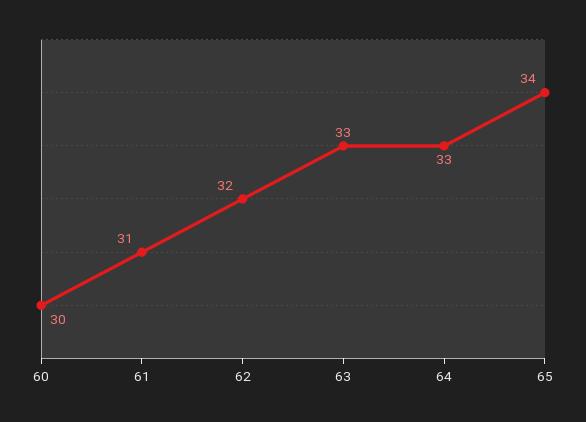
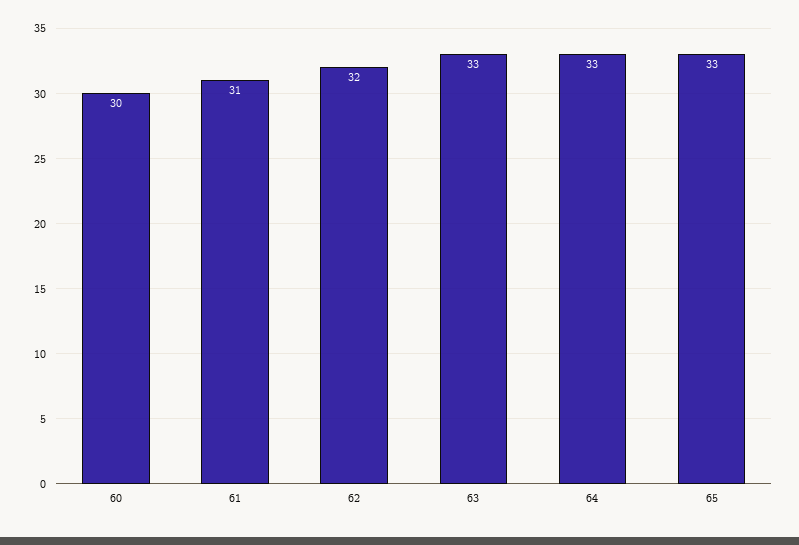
  {
    "60": 30,
    "61": 31,
    "62": 32,
    "63": 33,
    "64": 33,
-   "65": 34
+   "65": 33
  }

